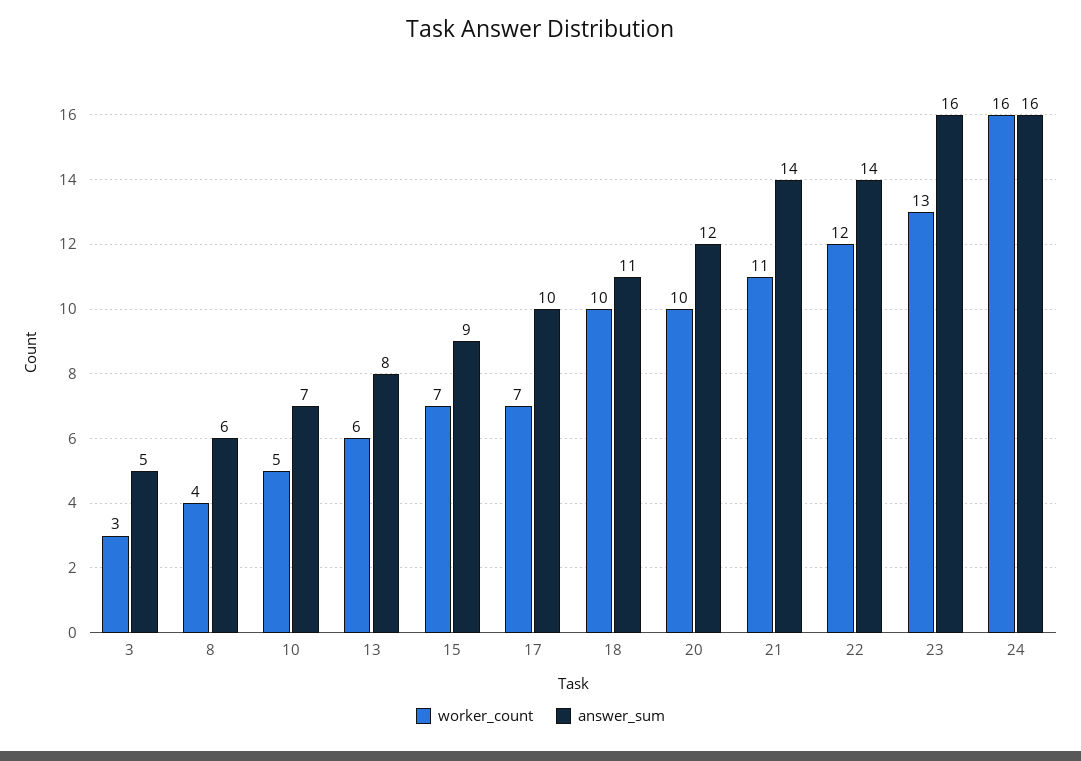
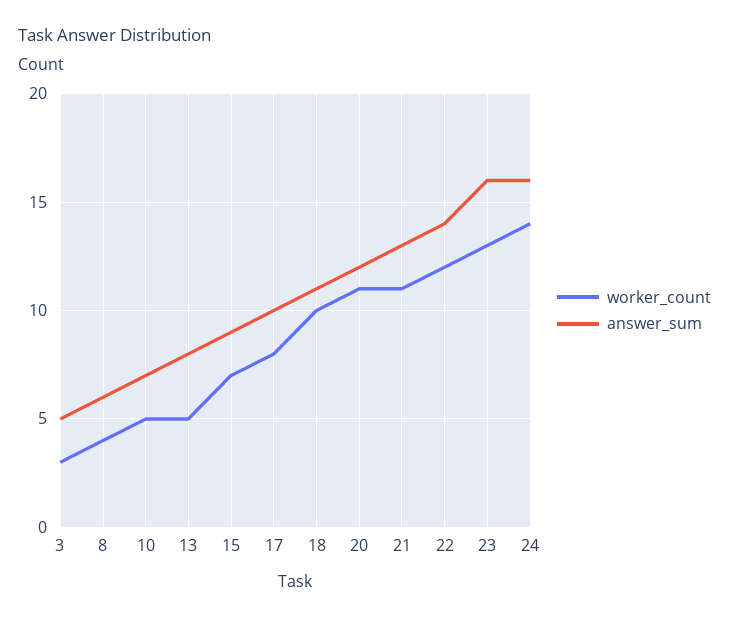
  {
    "worker_count": {
      "3": 3,
      "8": 4,
      "10": 5,
-     "13": 6,
+     "13": 5,
      "15": 7,
-     "17": 7,
+     "17": 8,
      "18": 10,
-     "20": 10,
+     "20": 11,
      "21": 11,
      "22": 12,
      "23": 13,
-     "24": 16
+     "24": 14
    },
    "answer_sum": {
      "3": 5,
      "8": 6,
      "10": 7,
      "13": 8,
      "15": 9,
      "17": 10,
      "18": 11,
      "20": 12,
-     "21": 14,
+     "21": 13,
      "22": 14,
      "23": 16,
      "24": 16
    }
  }

